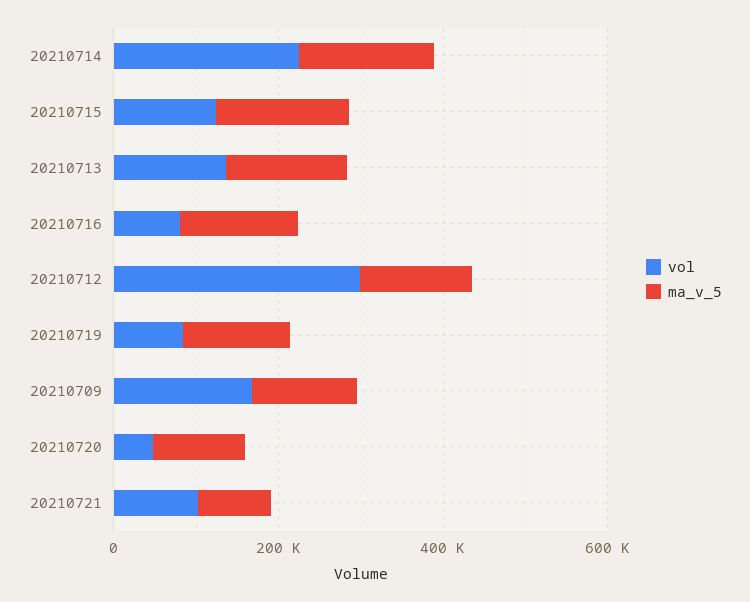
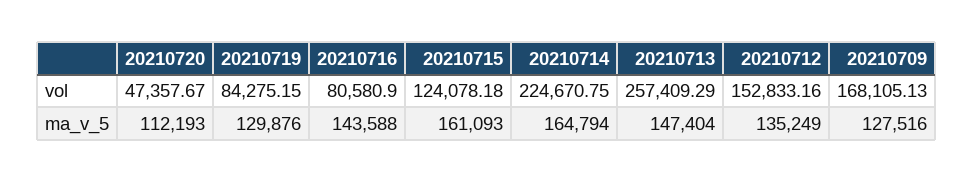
  {
    "vol": {
      "20210714": 224670.75,
      "20210715": 124078.18,
-     "20210713": 150000,
+     "20210713": 257409.29,
      "20210716": 80580.9,
-     "20210712": 300000,
+     "20210712": 152833.16,
      "20210719": 84275.15,
      "20210709": 168105.13,
-     "20210720": 47357.67,
+     "20210720": 47357.67
-     "20210721": 100000
    },
    "ma_v_5": {
      "20210714": 164794,
      "20210715": 161093,
      "20210713": 147404,
      "20210716": 143588,
      "20210712": 135249,
      "20210719": 129876,
      "20210709": 127516,
-     "20210720": 112193,
+     "20210720": 112193
-     "20210721": 100000
    }
  }

